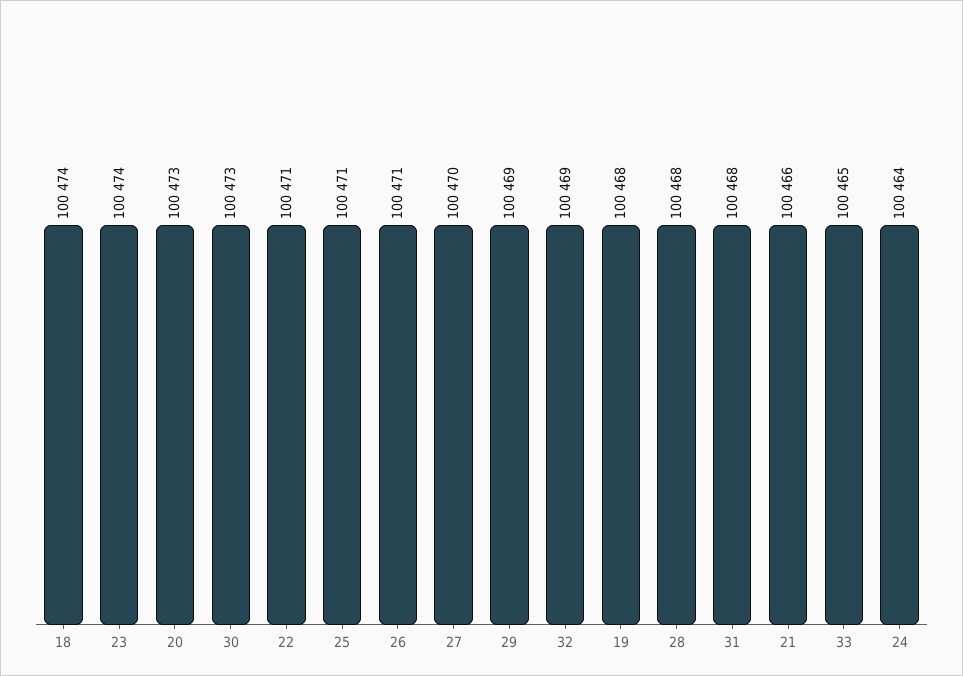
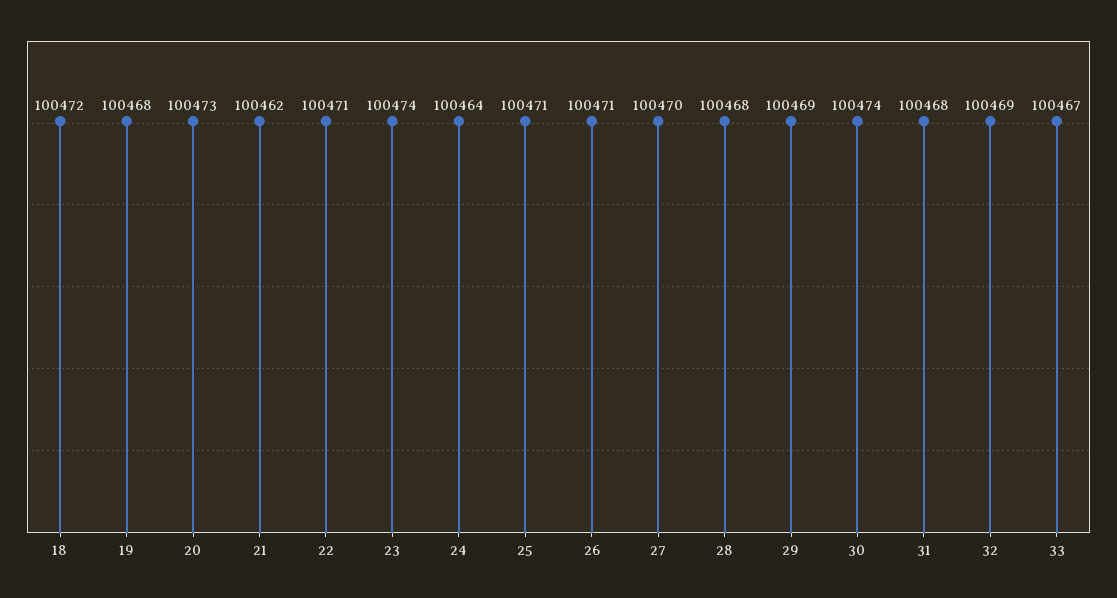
  {
-   "18": 100474,
+   "18": 100472,
    "23": 100474,
    "20": 100473,
-   "30": 100473,
+   "30": 100474,
    "22": 100471,
    "25": 100471,
    "26": 100471,
    "27": 100470,
    "29": 100469,
    "32": 100469,
    "19": 100468,
    "28": 100468,
    "31": 100468,
-   "21": 100466,
+   "21": 100462,
-   "33": 100465,
+   "33": 100467,
    "24": 100464
  }

